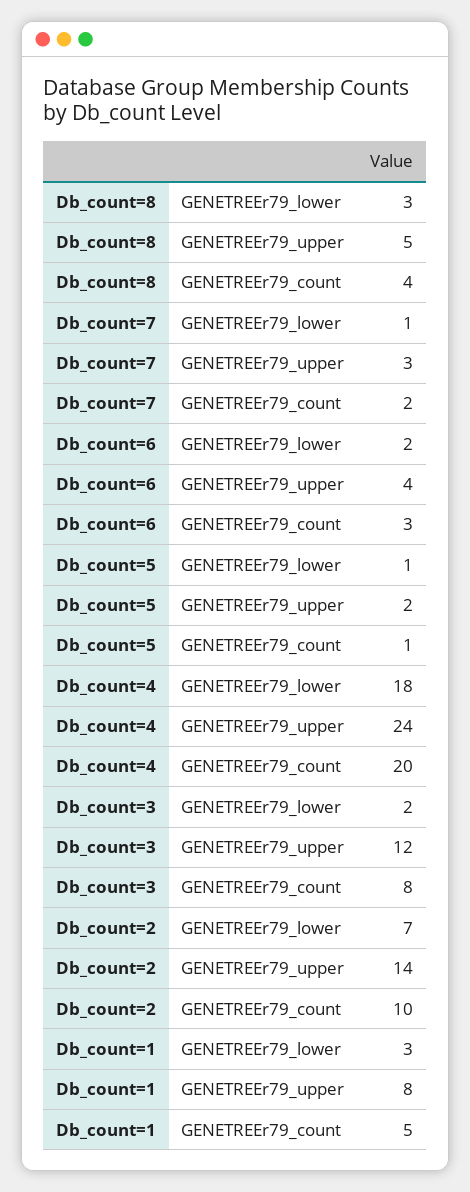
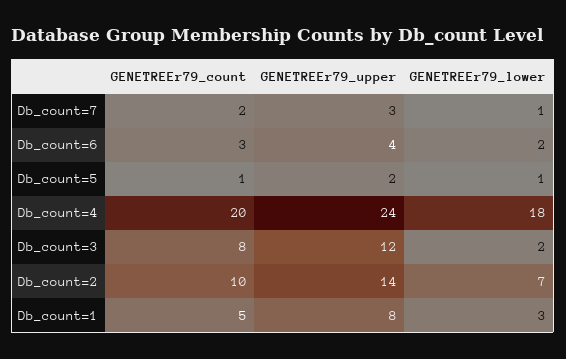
  {
-   "Db_count=8": {
-     "GENETREEr79_lower": 3,
-     "GENETREEr79_upper": 5,
-     "GENETREEr79_count": 4
-   },
    "Db_count=7": {
      "GENETREEr79_lower": 1,
      "GENETREEr79_upper": 3,
      "GENETREEr79_count": 2
    },
    "Db_count=6": {
      "GENETREEr79_lower": 2,
      "GENETREEr79_upper": 4,
      "GENETREEr79_count": 3
    },
    "Db_count=5": {
      "GENETREEr79_lower": 1,
      "GENETREEr79_upper": 2,
      "GENETREEr79_count": 1
    },
    "Db_count=4": {
      "GENETREEr79_lower": 18,
      "GENETREEr79_upper": 24,
      "GENETREEr79_count": 20
    },
    "Db_count=3": {
      "GENETREEr79_lower": 2,
      "GENETREEr79_upper": 12,
      "GENETREEr79_count": 8
    },
    "Db_count=2": {
      "GENETREEr79_lower": 7,
      "GENETREEr79_upper": 14,
      "GENETREEr79_count": 10
    },
    "Db_count=1": {
      "GENETREEr79_lower": 3,
      "GENETREEr79_upper": 8,
      "GENETREEr79_count": 5
    }
  }

